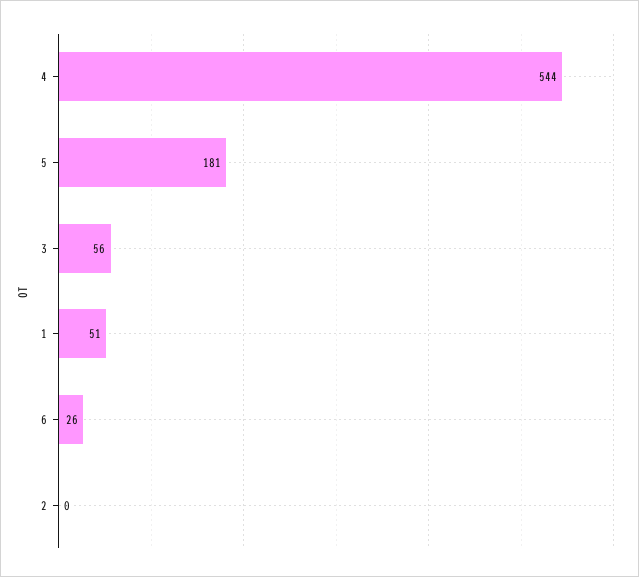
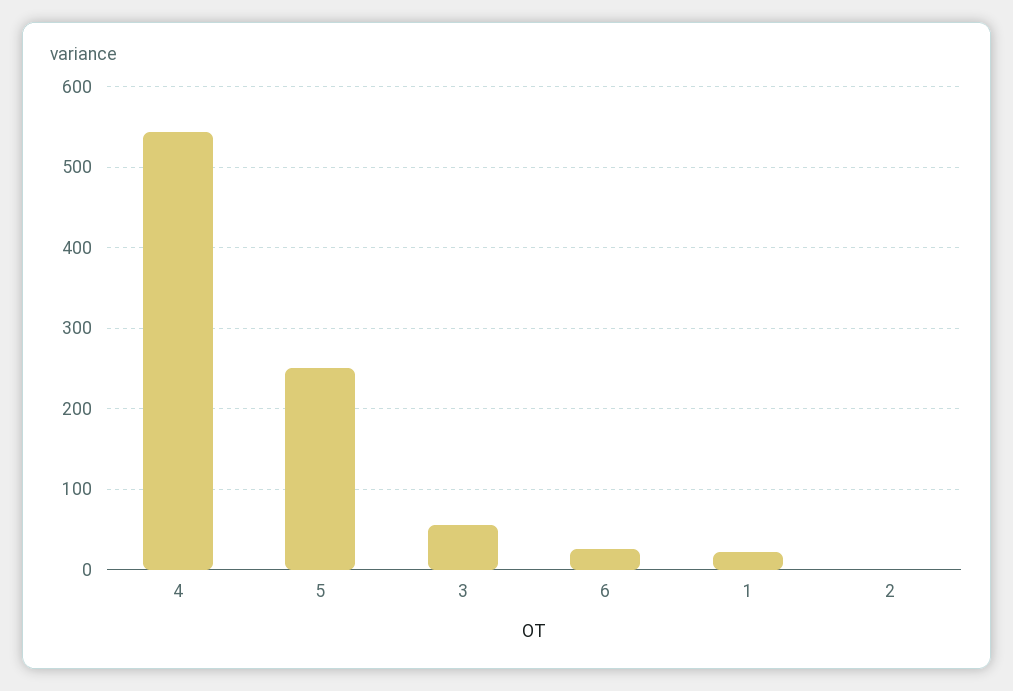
  {
    "4": 544,
-   "5": 181,
+   "5": 250,
    "3": 56,
-   "1": 51,
+   "1": 20,
    "6": 26,
    "2": 0
  }

